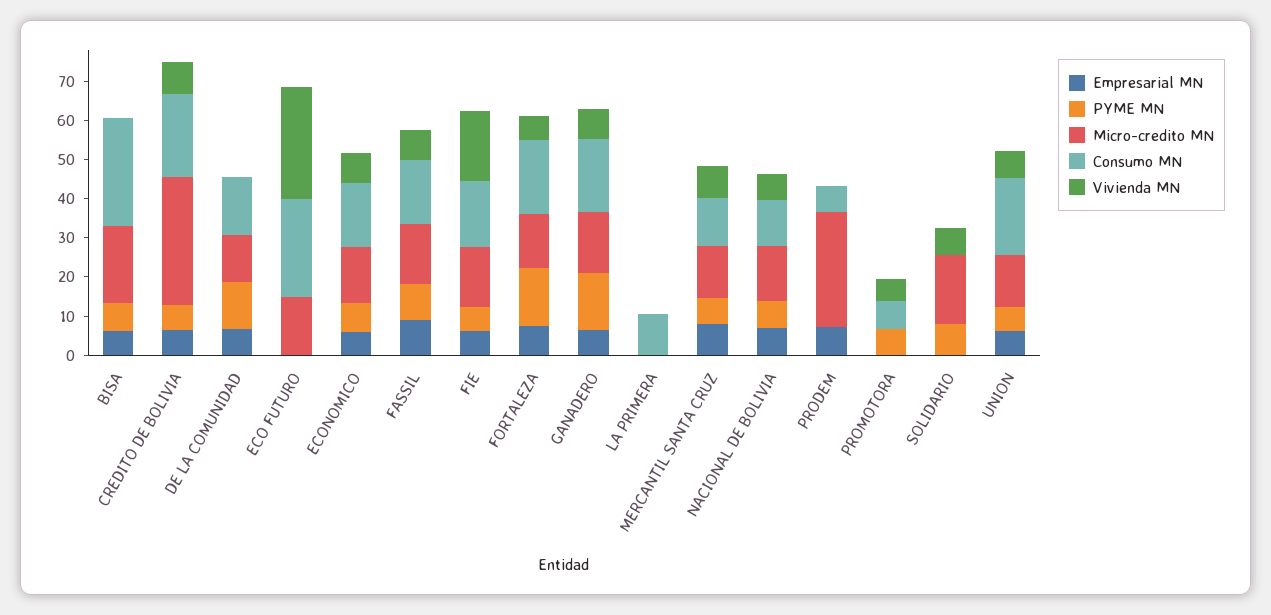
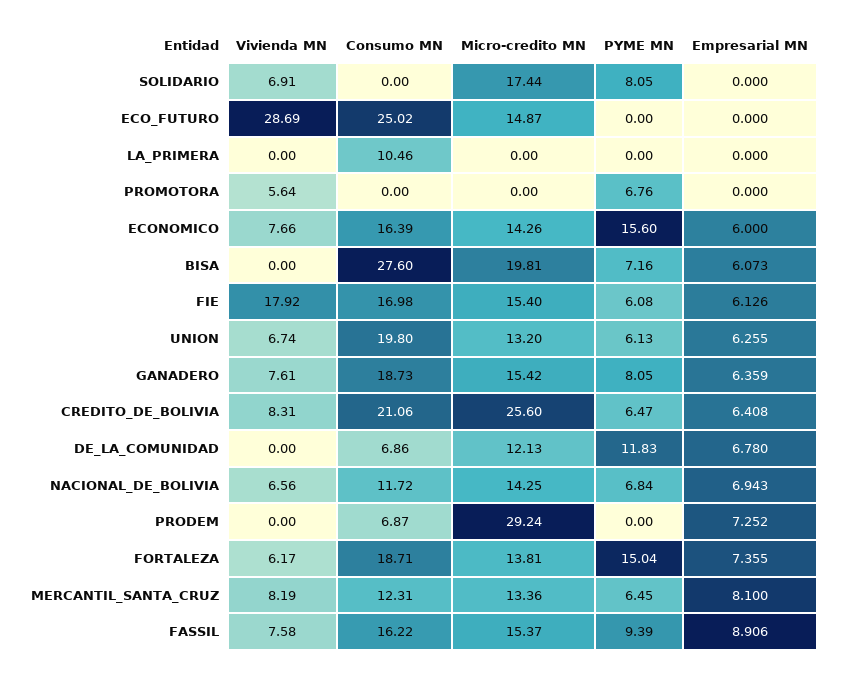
  {
    "Empresarial MN": {
      "BISA": 6.073,
      "CREDITO DE BOLIVIA": 6.408,
      "DE LA COMUNIDAD": 6.78,
      "ECO FUTURO": 0,
      "ECONOMICO": 6,
      "FASSIL": 8.906,
      "FIE": 6.126,
      "FORTALEZA": 7.355,
      "GANADERO": 6.359,
      "LA PRIMERA": 0,
      "MERCANTIL SANTA CRUZ": 8.1,
      "NACIONAL DE BOLIVIA": 6.943,
      "PRODEM": 7.252,
      "PROMOTORA": 0,
      "SOLIDARIO": 0,
      "UNION": 6.255
    },
    "PYME MN": {
      "BISA": 7.16,
      "CREDITO DE BOLIVIA": 6.47,
      "DE LA COMUNIDAD": 11.83,
      "ECO FUTURO": 0,
-     "ECONOMICO": 7.5,
+     "ECONOMICO": 15.6,
      "FASSIL": 9.39,
      "FIE": 6.08,
      "FORTALEZA": 15.04,
-     "GANADERO": 15,
+     "GANADERO": 8.05,
      "LA PRIMERA": 0,
      "MERCANTIL SANTA CRUZ": 6.45,
      "NACIONAL DE BOLIVIA": 6.84,
      "PRODEM": 0,
      "PROMOTORA": 6.76,
      "SOLIDARIO": 8.05,
      "UNION": 6.13
    },
    "Micro-credito MN": {
      "BISA": 19.81,
-     "CREDITO DE BOLIVIA": 32.5,
+     "CREDITO DE BOLIVIA": 25.6,
      "DE LA COMUNIDAD": 12.13,
      "ECO FUTURO": 14.87,
      "ECONOMICO": 14.26,
      "FASSIL": 15.37,
      "FIE": 15.4,
      "FORTALEZA": 13.81,
      "GANADERO": 15.42,
      "LA PRIMERA": 0,
      "MERCANTIL SANTA CRUZ": 13.36,
      "NACIONAL DE BOLIVIA": 14.25,
      "PRODEM": 29.24,
      "PROMOTORA": 0,
      "SOLIDARIO": 17.44,
      "UNION": 13.2
    },
    "Consumo MN": {
      "BISA": 27.6,
      "CREDITO DE BOLIVIA": 21.06,
-     "DE LA COMUNIDAD": 15,
+     "DE LA COMUNIDAD": 6.86,
      "ECO FUTURO": 25.02,
      "ECONOMICO": 16.39,
      "FASSIL": 16.22,
      "FIE": 16.98,
      "FORTALEZA": 18.71,
      "GANADERO": 18.73,
      "LA PRIMERA": 10.46,
      "MERCANTIL SANTA CRUZ": 12.31,
      "NACIONAL DE BOLIVIA": 11.72,
      "PRODEM": 6.87,
-     "PROMOTORA": 7.5,
+     "PROMOTORA": 0,
      "SOLIDARIO": 0,
      "UNION": 19.8
    },
    "Vivienda MN": {
      "BISA": 0,
      "CREDITO DE BOLIVIA": 8.31,
      "DE LA COMUNIDAD": 0,
      "ECO FUTURO": 28.69,
      "ECONOMICO": 7.66,
      "FASSIL": 7.58,
      "FIE": 17.92,
      "FORTALEZA": 6.17,
      "GANADERO": 7.61,
      "LA PRIMERA": 0,
      "MERCANTIL SANTA CRUZ": 8.19,
      "NACIONAL DE BOLIVIA": 6.56,
      "PRODEM": 0,
      "PROMOTORA": 5.64,
      "SOLIDARIO": 6.91,
      "UNION": 6.74
    }
  }

